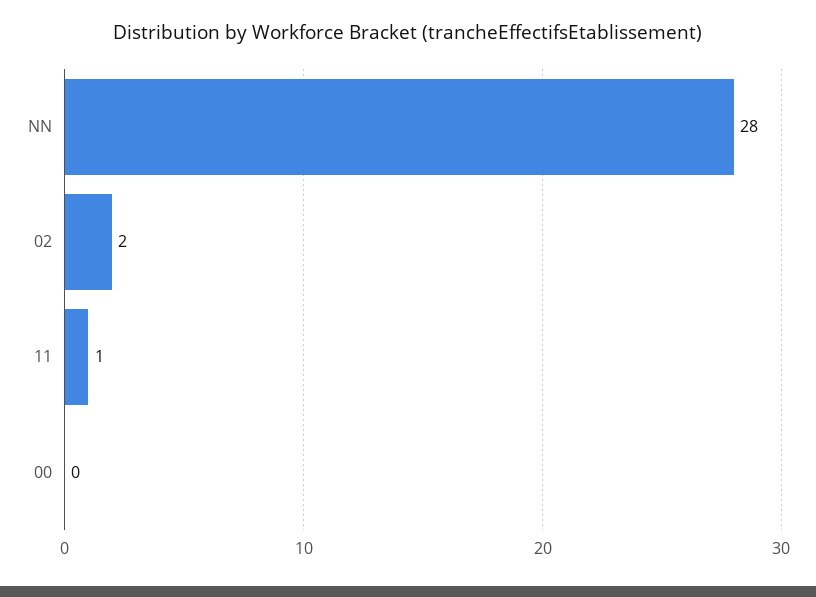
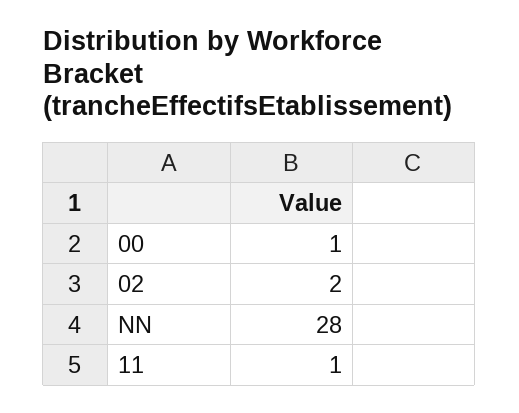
  {
    "NN": 28,
    "02": 2,
    "11": 1,
-   "00": 0
+   "00": 1
  }

